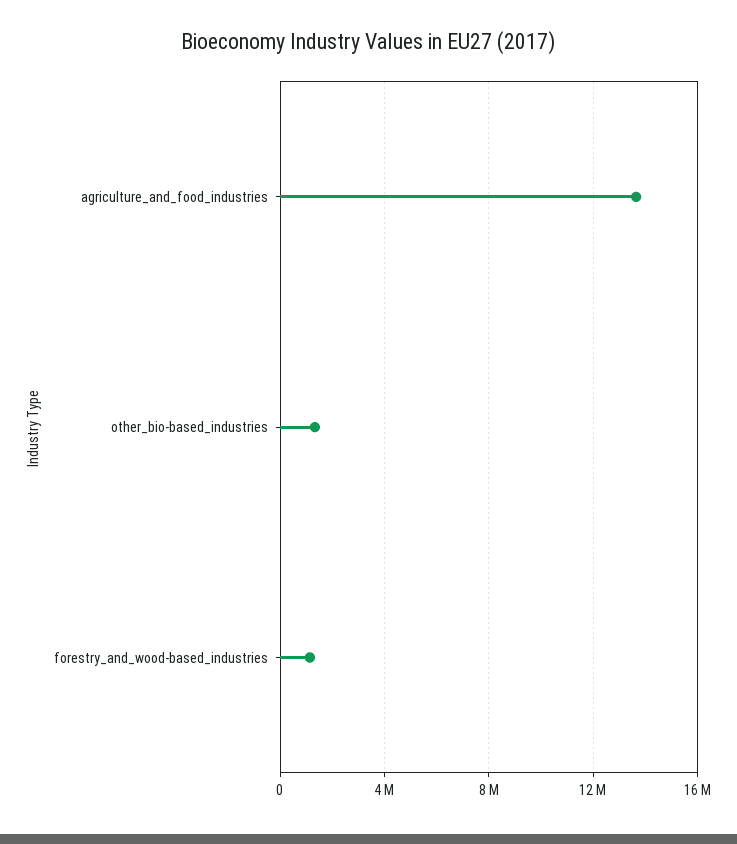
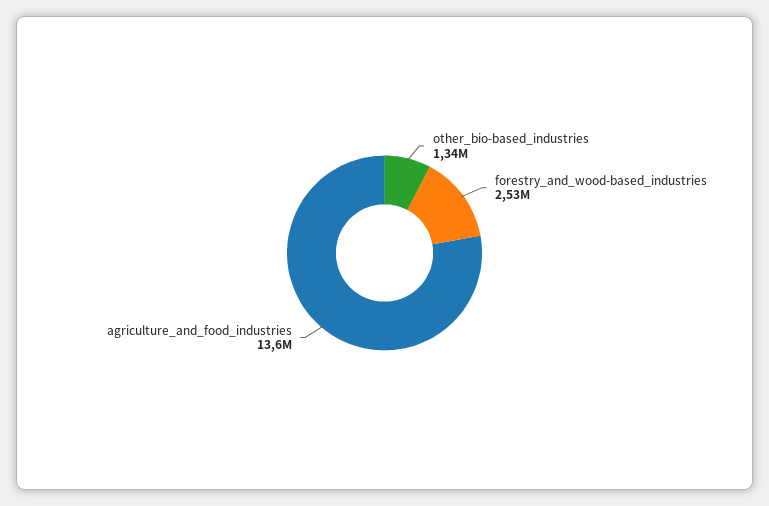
  {
    "agriculture_and_food_industries": 13600000,
    "other_bio-based_industries": 1340000,
-   "forestry_and_wood-based_industries": 1000000
+   "forestry_and_wood-based_industries": 2530000
  }

